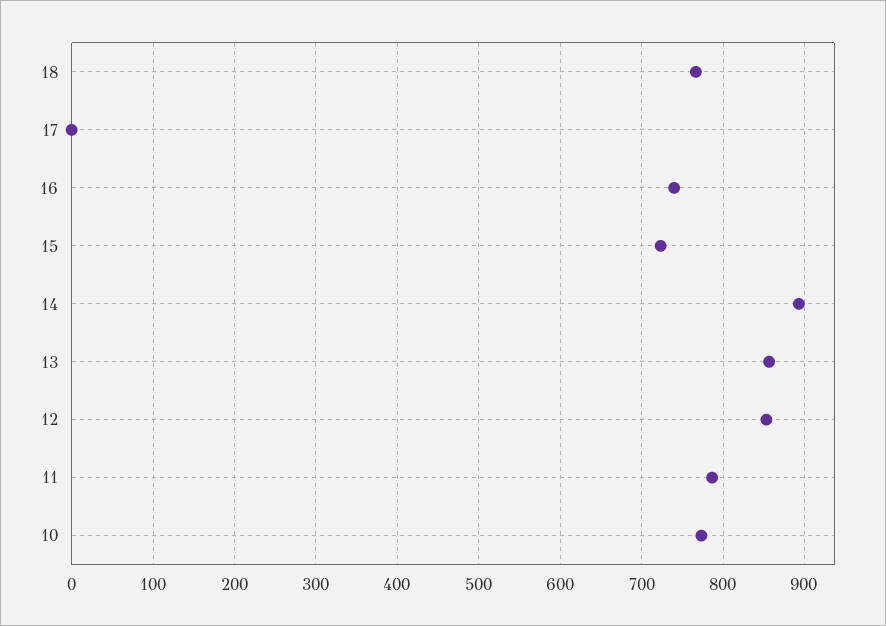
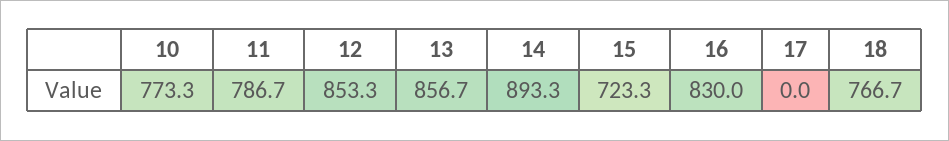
  {
    "18": 766.7,
    "17": 0,
-   "16": 740,
+   "16": 830,
    "15": 723.3,
    "14": 893.3,
    "13": 856.7,
    "12": 853.3,
    "11": 786.7,
    "10": 773.3
  }

